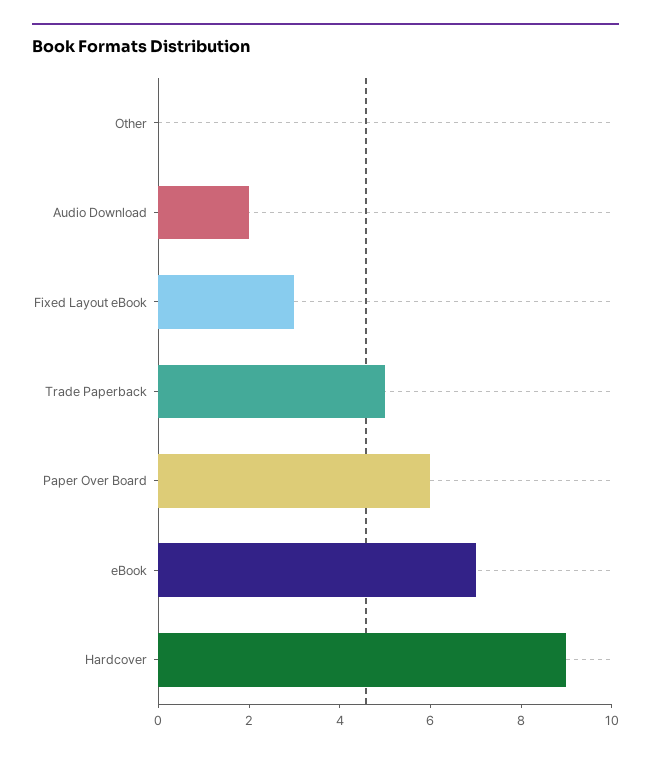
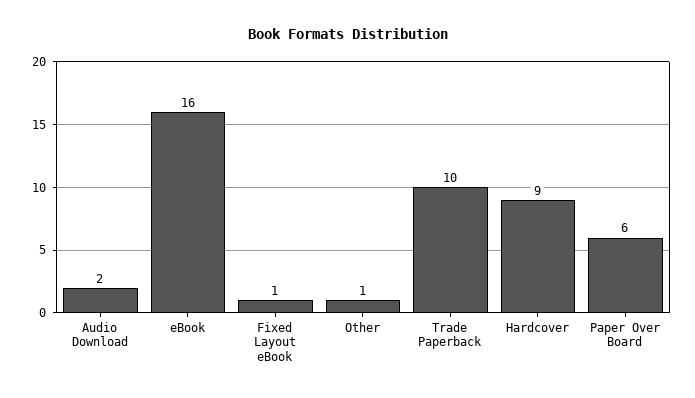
  {
-   "Other": 0,
+   "Other": 1,
    "Audio Download": 2,
-   "Fixed Layout eBook": 3,
+   "Fixed Layout eBook": 1,
-   "Trade Paperback": 5,
+   "Trade Paperback": 10,
    "Paper Over Board": 6,
-   "eBook": 7,
+   "eBook": 16,
    "Hardcover": 9
  }

